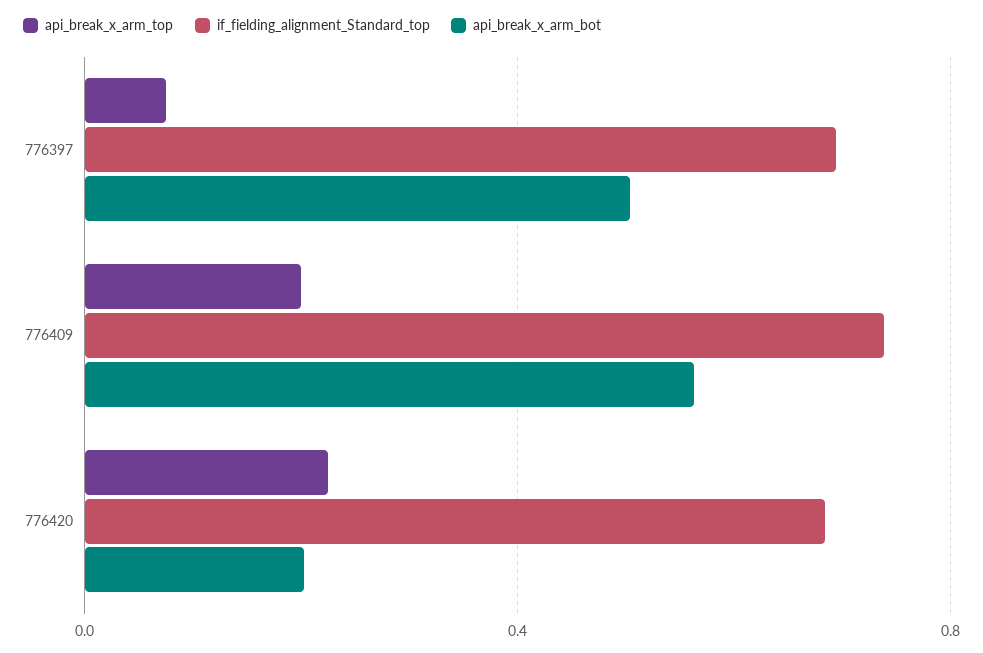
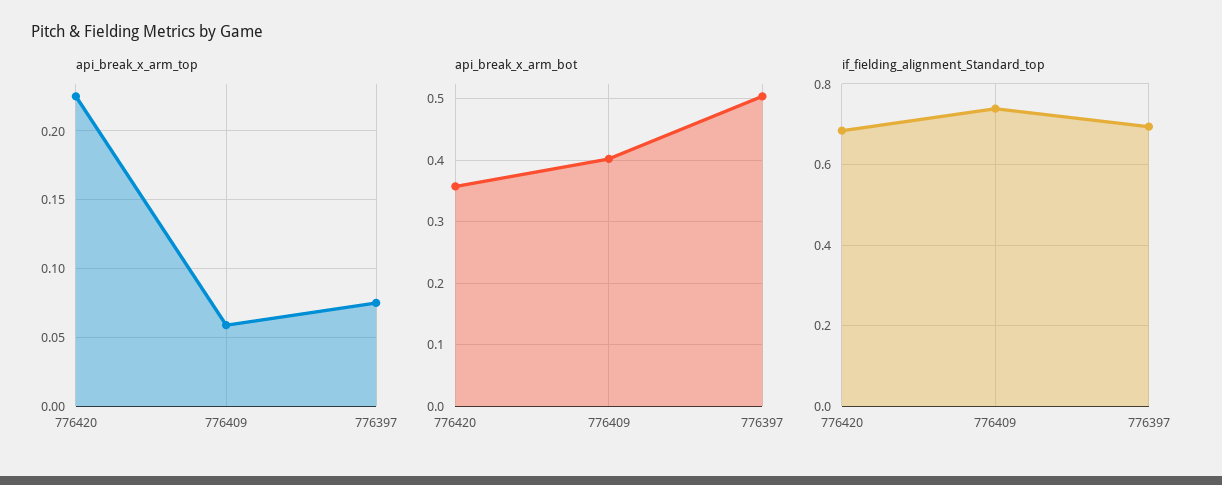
  {
    "api_break_x_arm_top": {
      "776397": 0.075,
-     "776409": 0.2,
+     "776409": 0.06,
      "776420": 0.225
    },
    "if_fielding_alignment_Standard_top": {
      "776397": 0.7,
      "776409": 0.74,
      "776420": 0.68
    },
    "api_break_x_arm_bot": {
      "776397": 0.5,
-     "776409": 0.55,
+     "776409": 0.4,
-     "776420": 0.2
+     "776420": 0.36
    }
  }

